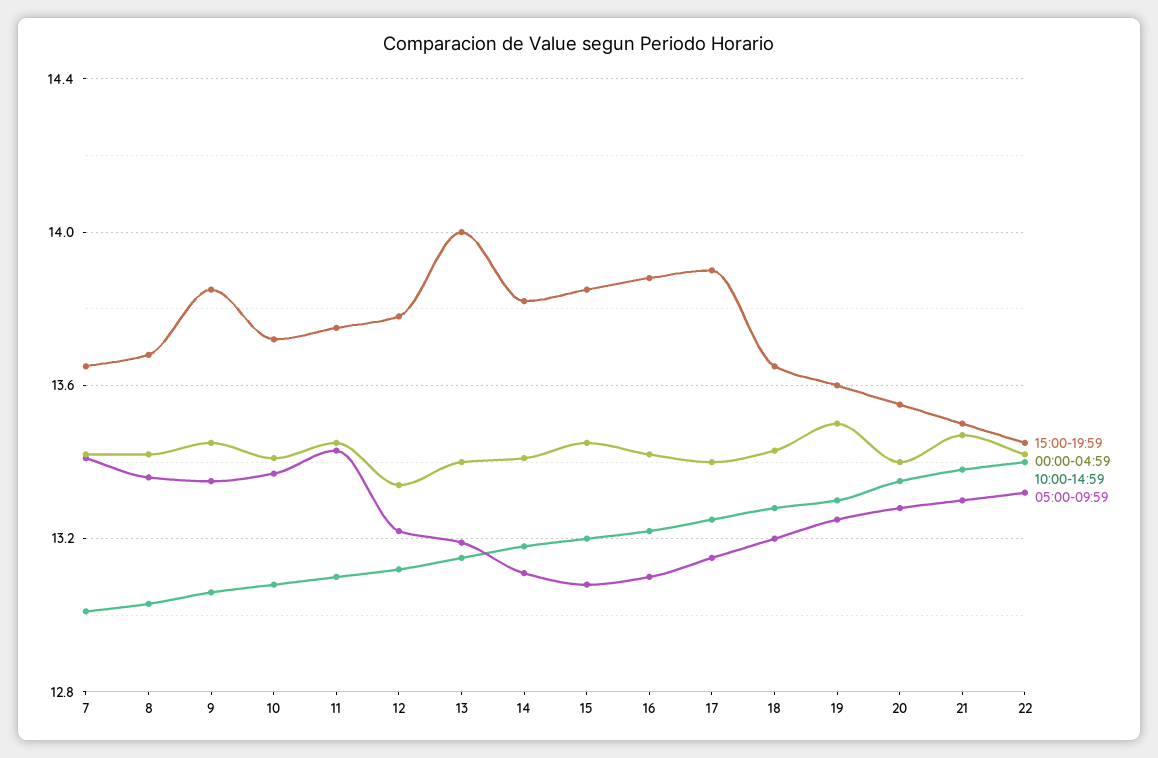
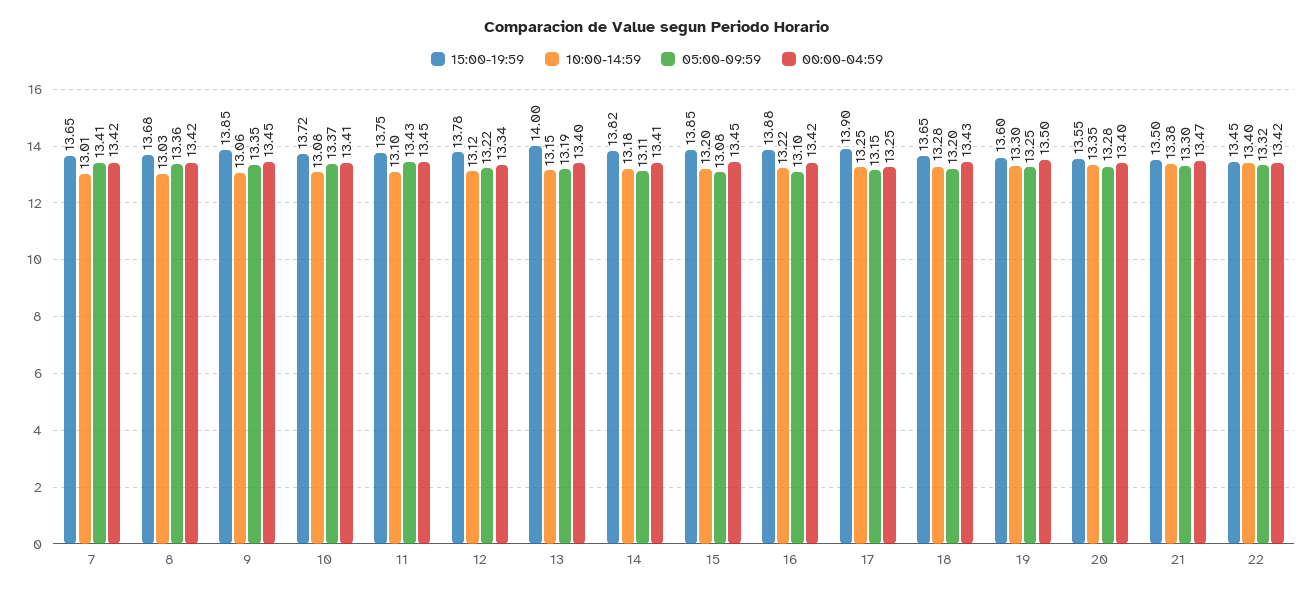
  {
    "15:00-19:59": {
      "7": 13.65,
      "8": 13.68,
      "9": 13.85,
      "10": 13.72,
      "11": 13.75,
      "12": 13.78,
      "13": 14,
      "14": 13.82,
      "15": 13.85,
      "16": 13.88,
      "17": 13.9,
      "18": 13.65,
      "19": 13.6,
      "20": 13.55,
      "21": 13.5,
      "22": 13.45
    },
    "00:00-04:59": {
      "7": 13.42,
      "8": 13.42,
      "9": 13.45,
      "10": 13.41,
      "11": 13.45,
      "12": 13.34,
      "13": 13.4,
      "14": 13.41,
      "15": 13.45,
      "16": 13.42,
-     "17": 13.4,
+     "17": 13.25,
      "18": 13.43,
      "19": 13.5,
      "20": 13.4,
      "21": 13.47,
      "22": 13.42
    },
    "10:00-14:59": {
      "7": 13.01,
      "8": 13.03,
      "9": 13.06,
      "10": 13.08,
      "11": 13.1,
      "12": 13.12,
      "13": 13.15,
      "14": 13.18,
      "15": 13.2,
      "16": 13.22,
      "17": 13.25,
      "18": 13.28,
      "19": 13.3,
      "20": 13.35,
      "21": 13.38,
      "22": 13.4
    },
    "05:00-09:59": {
      "7": 13.41,
      "8": 13.36,
      "9": 13.35,
      "10": 13.37,
      "11": 13.43,
      "12": 13.22,
      "13": 13.19,
      "14": 13.11,
      "15": 13.08,
      "16": 13.1,
      "17": 13.15,
      "18": 13.2,
      "19": 13.25,
      "20": 13.28,
      "21": 13.3,
      "22": 13.32
    }
  }

